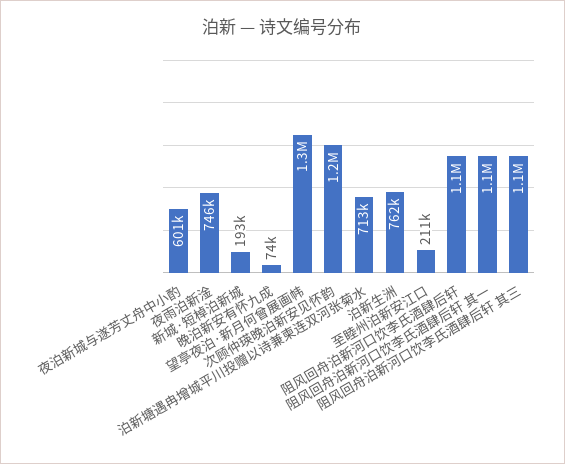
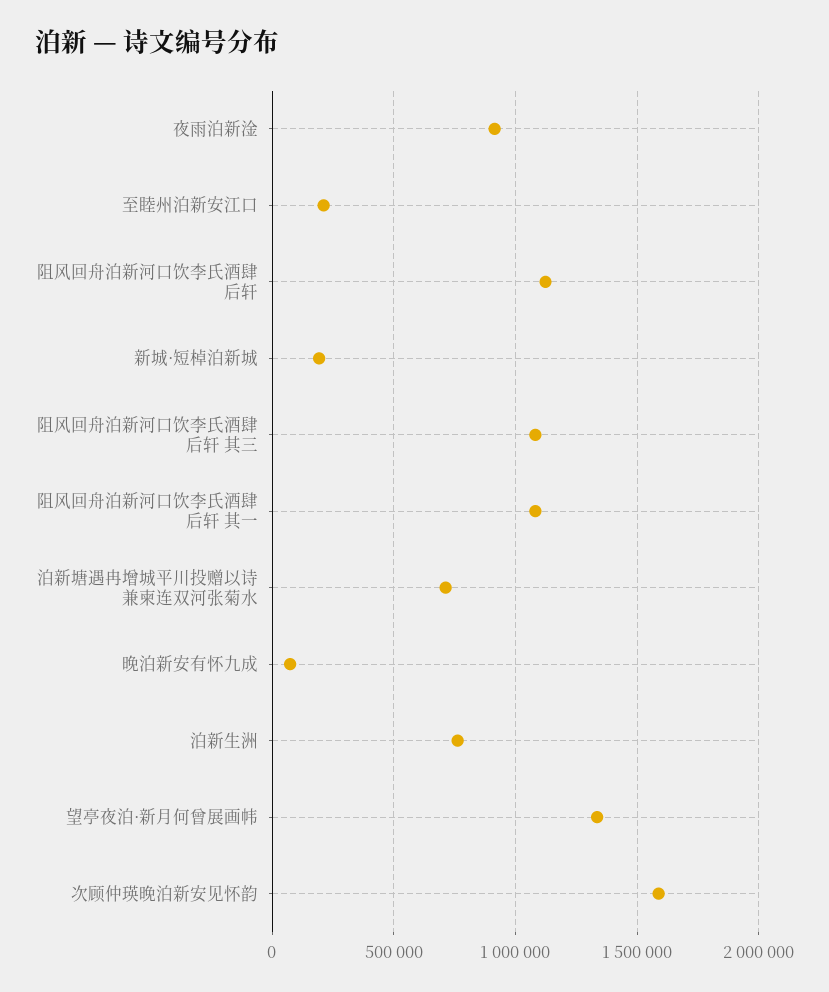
  {
-   "夜泊新城与遂芳丈舟中小酌": 601000,
-   "夜雨泊新淦": 746000,
+   "夜雨泊新淦": 900000,
    "新城·短棹泊新城": 193000,
    "晚泊新安有怀九成": 74000,
    "望亭夜泊·新月何曾展画帏": 1300000,
-   "次顾仲瑛晚泊新安见怀韵": 1200000,
+   "次顾仲瑛晚泊新安见怀韵": 1600000,
    "泊新塘遇冉增城平川投赠以诗兼柬连双河张菊水": 713000,
    "泊新生洲": 762000,
    "至睦州泊新安江口": 211000,
    "阻风回舟泊新河口饮李氏酒肆后轩": 1100000,
    "阻风回舟泊新河口饮李氏酒肆后轩 其一": 1100000,
    "阻风回舟泊新河口饮李氏酒肆后轩 其三": 1100000
  }

